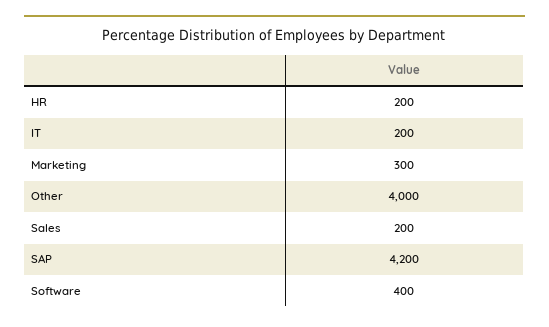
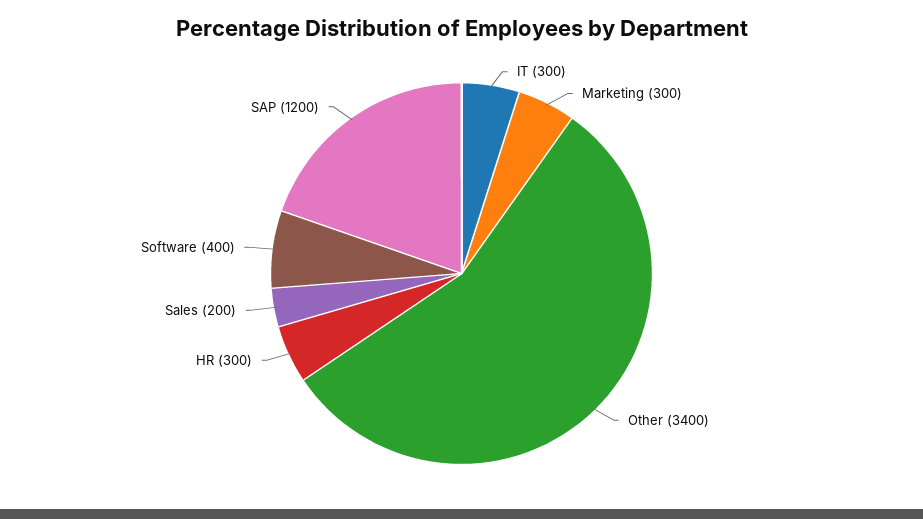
  {
-   "HR": 200,
+   "HR": 300,
-   "IT": 200,
+   "IT": 300,
    "Marketing": 300,
-   "Other": 4000,
+   "Other": 3400,
    "Sales": 200,
-   "SAP": 4200,
+   "SAP": 1200,
    "Software": 400
  }

